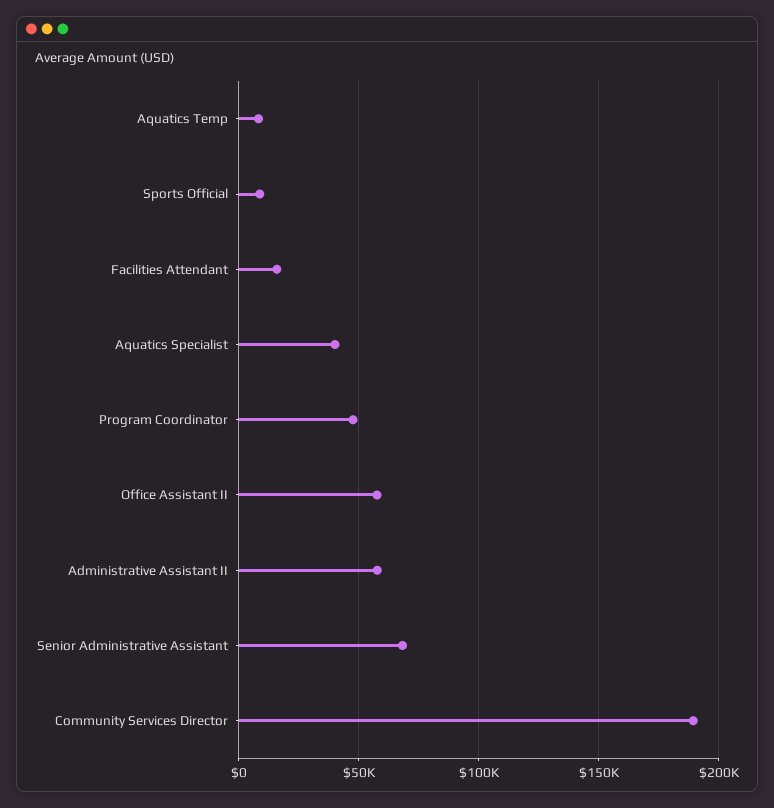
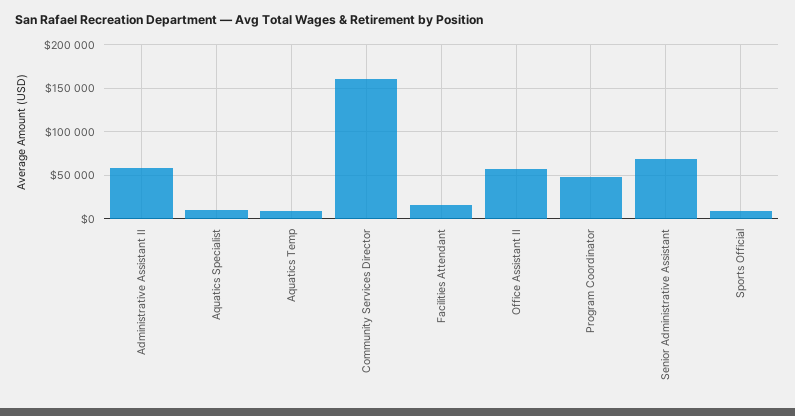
  {
    "Aquatics Temp": 10000,
    "Sports Official": 10000,
    "Facilities Attendant": 15000,
-   "Aquatics Specialist": 40000,
+   "Aquatics Specialist": 10000,
    "Program Coordinator": 50000,
    "Office Assistant II": 60000,
    "Administrative Assistant II": 60000,
    "Senior Administrative Assistant": 70000,
-   "Community Services Director": 190000
+   "Community Services Director": 160000
  }

